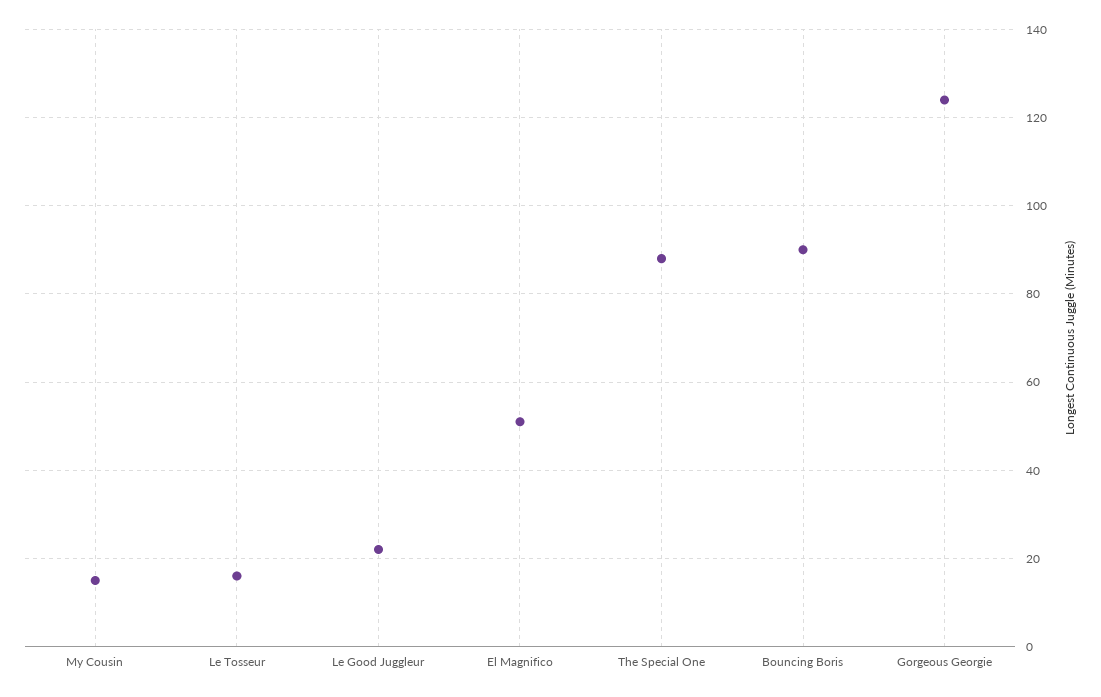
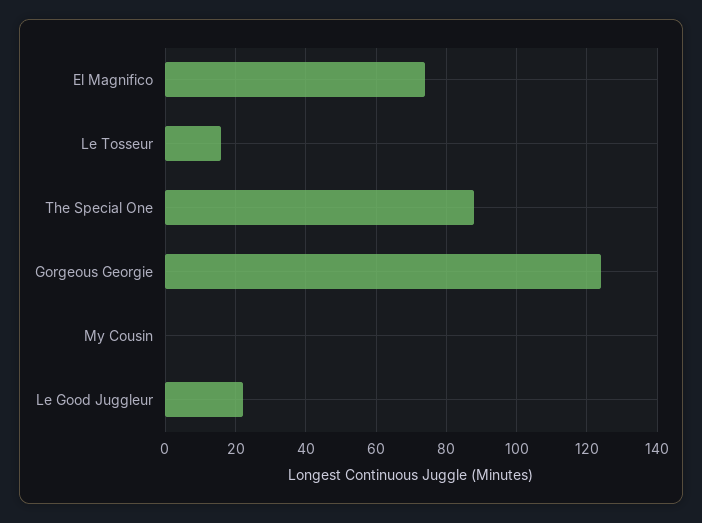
  {
-   "My Cousin": 15,
+   "My Cousin": 0,
    "Le Tosseur": 15,
    "Le Good Juggleur": 20,
-   "El Magnifico": 50,
+   "El Magnifico": 75,
    "The Special One": 90,
-   "Bouncing Boris": 90,
    "Gorgeous Georgie": 125
  }

